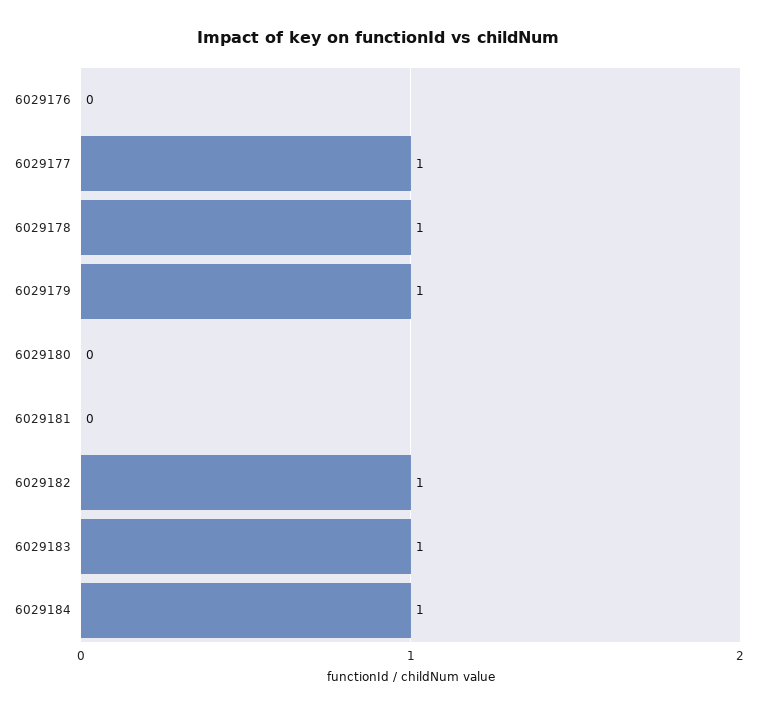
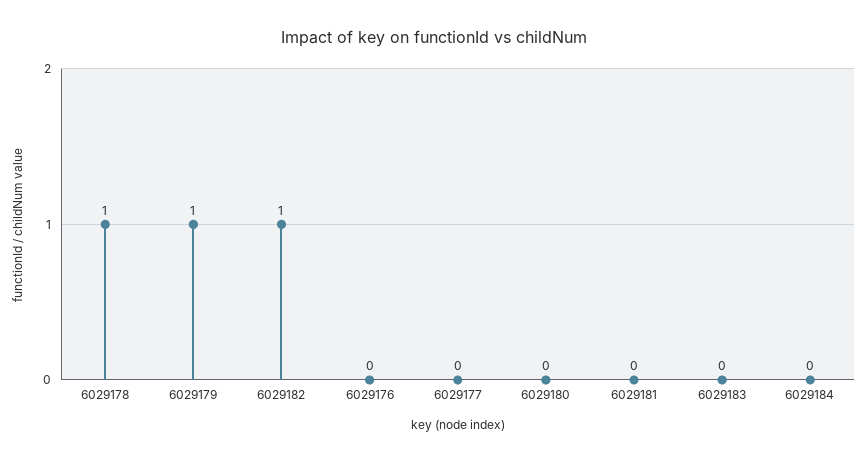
  {
    "6029176": 0,
-   "6029177": 1,
+   "6029177": 0,
    "6029178": 1,
    "6029179": 1,
    "6029180": 0,
    "6029181": 0,
    "6029182": 1,
-   "6029183": 1,
+   "6029183": 0,
-   "6029184": 1
+   "6029184": 0
  }

